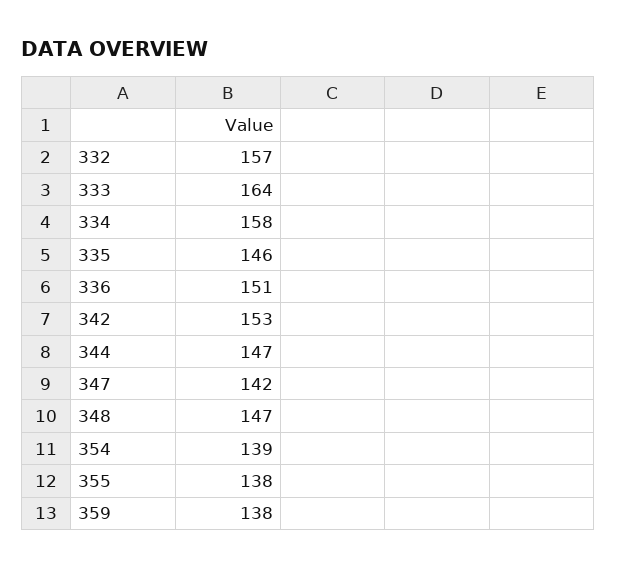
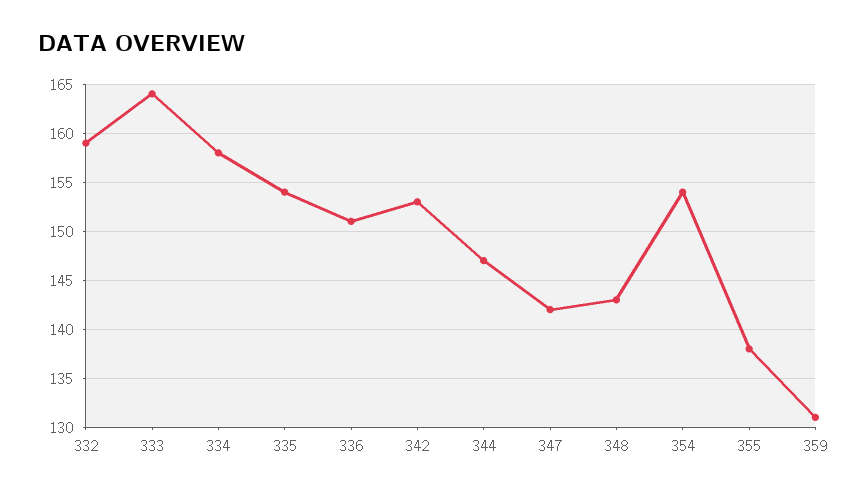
  {
-   "332": 157,
+   "332": 159,
    "333": 164,
    "334": 158,
-   "335": 146,
+   "335": 154,
    "336": 151,
    "342": 153,
    "344": 147,
    "347": 142,
-   "348": 147,
+   "348": 143,
-   "354": 139,
+   "354": 154,
    "355": 138,
-   "359": 138
+   "359": 131
  }

